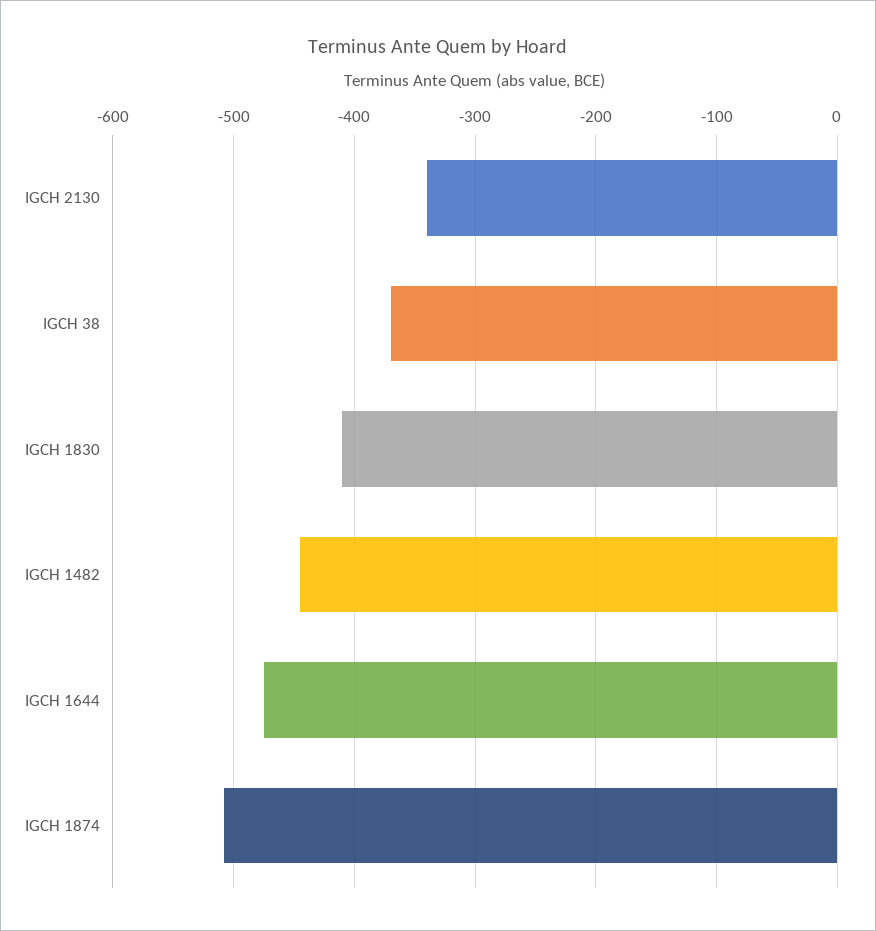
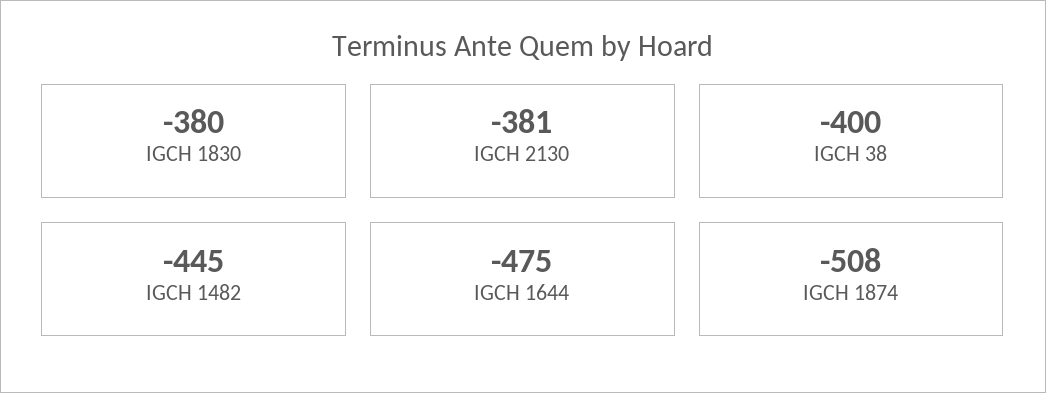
  {
-   "IGCH 2130": -340,
+   "IGCH 2130": -381,
-   "IGCH 38": -370,
+   "IGCH 38": -400,
-   "IGCH 1830": -410,
+   "IGCH 1830": -380,
    "IGCH 1482": -445,
    "IGCH 1644": -475,
    "IGCH 1874": -508
  }

